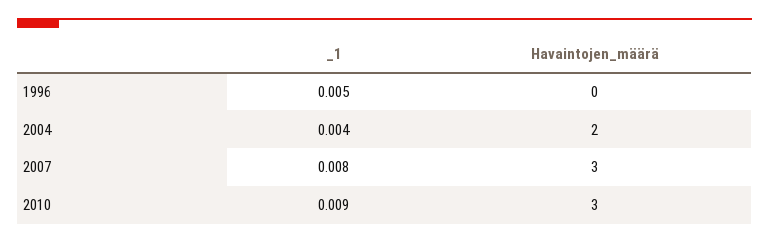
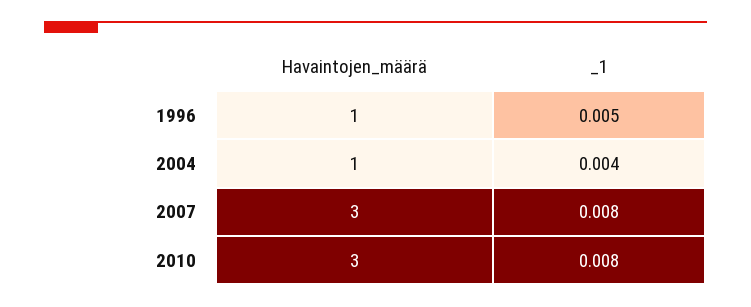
  {
    "_1": {
      "1996": 0.005,
      "2004": 0.004,
      "2007": 0.008,
-     "2010": 0.009
+     "2010": 0.008
    },
    "Havaintojen_määrä": {
-     "1996": 0,
+     "1996": 1,
-     "2004": 2,
+     "2004": 1,
      "2007": 3,
      "2010": 3
    }
  }

